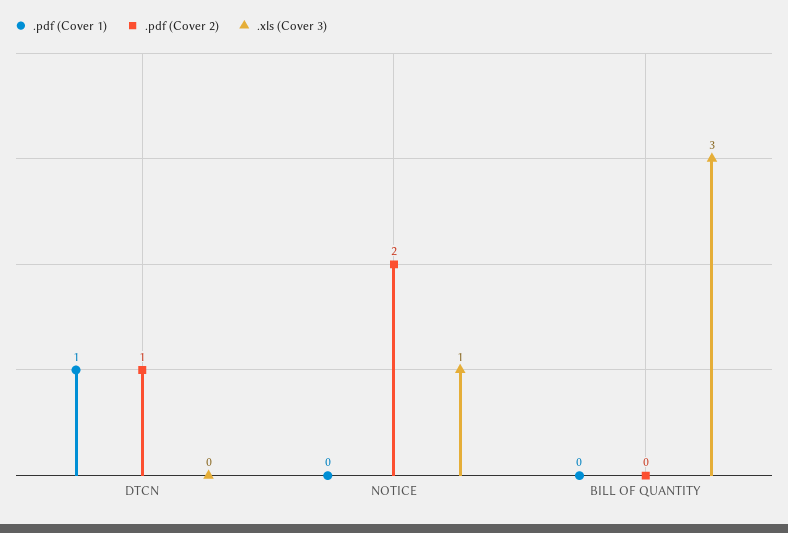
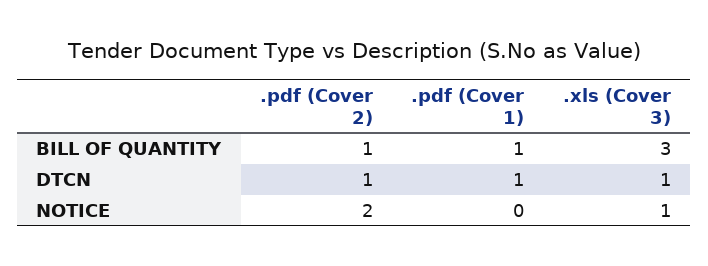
  {
    ".pdf (Cover 1)": {
      "DTCN": 1,
      "NOTICE": 0,
-     "BILL OF QUANTITY": 0
+     "BILL OF QUANTITY": 1
    },
    ".pdf (Cover 2)": {
      "DTCN": 1,
      "NOTICE": 2,
-     "BILL OF QUANTITY": 0
+     "BILL OF QUANTITY": 1
    },
    ".xls (Cover 3)": {
-     "DTCN": 0,
+     "DTCN": 1,
      "NOTICE": 1,
      "BILL OF QUANTITY": 3
    }
  }

